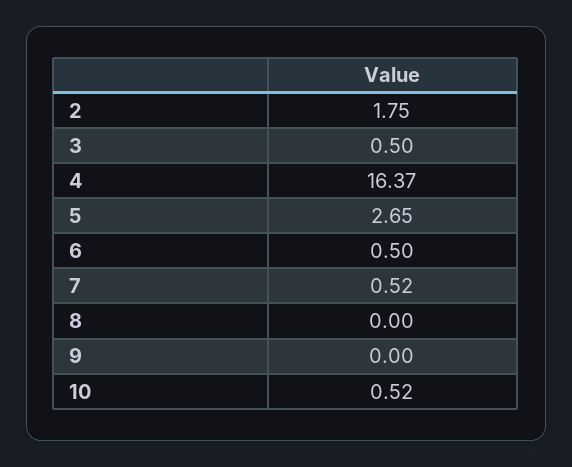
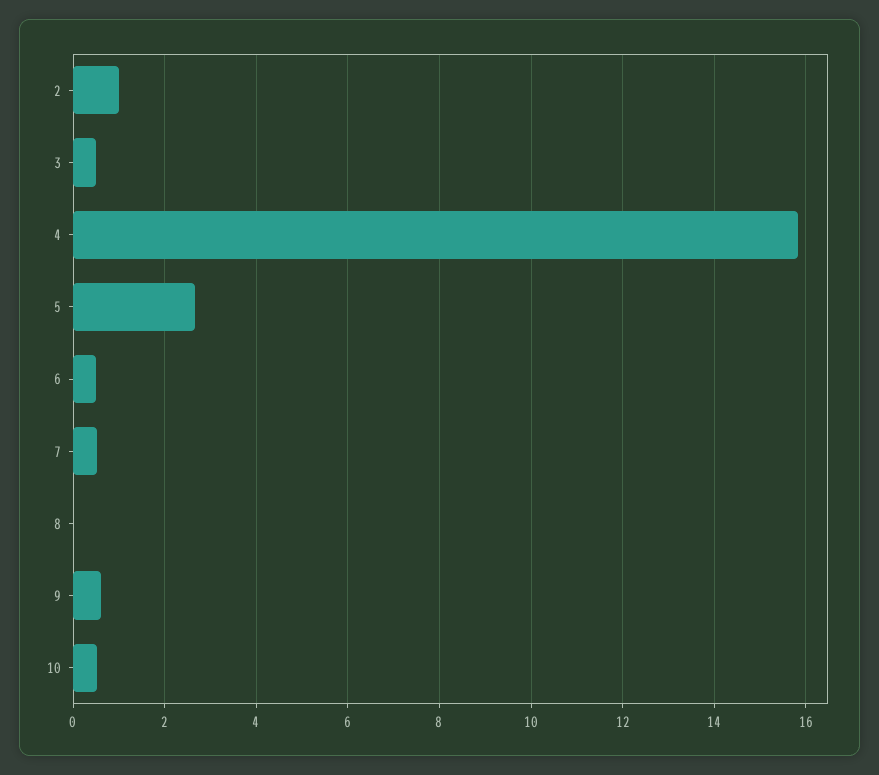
  {
-   "2": 1.75,
+   "2": 1,
    "3": 0.5,
-   "4": 16.37,
+   "4": 15.8,
    "5": 2.65,
    "6": 0.5,
    "7": 0.52,
    "8": 0,
-   "9": 0,
+   "9": 0.6,
    "10": 0.52
  }

